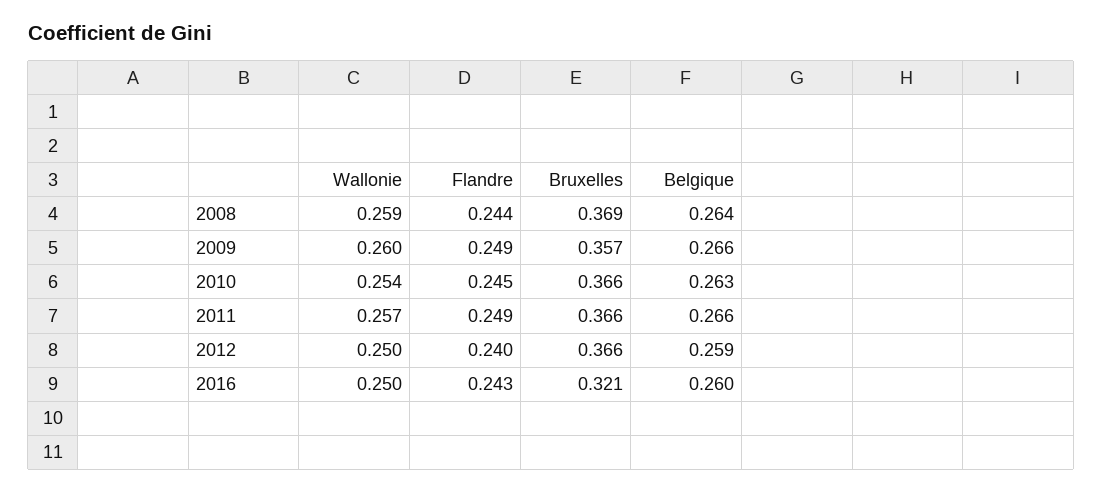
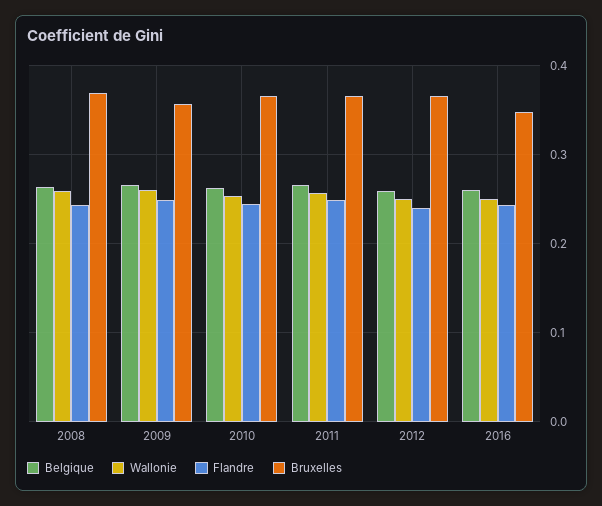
  {
    "Wallonie": {
      "2008": 0.259,
      "2009": 0.26,
      "2010": 0.254,
      "2011": 0.257,
      "2012": 0.25,
      "2016": 0.25
    },
    "Flandre": {
      "2008": 0.244,
      "2009": 0.249,
      "2010": 0.245,
      "2011": 0.249,
      "2012": 0.24,
      "2016": 0.243
    },
    "Bruxelles": {
      "2008": 0.369,
      "2009": 0.357,
      "2010": 0.366,
      "2011": 0.366,
      "2012": 0.366,
-     "2016": 0.321
+     "2016": 0.35
    },
    "Belgique": {
      "2008": 0.264,
      "2009": 0.266,
      "2010": 0.263,
      "2011": 0.266,
      "2012": 0.259,
      "2016": 0.26
    }
  }

